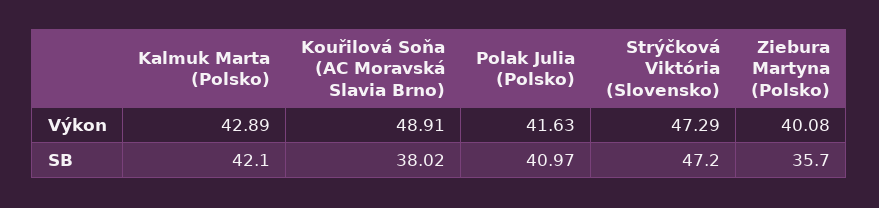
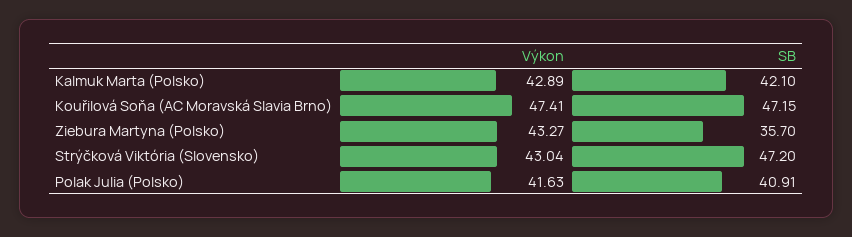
  {
    "Kalmuk Marta (Polsko)": {
      "Výkon": 42.89,
      "SB": 42.1
    },
    "Kouřilová Soňa (AC Moravská Slavia Brno)": {
-     "Výkon": 48.91,
+     "Výkon": 47.41,
-     "SB": 38.02
+     "SB": 47.15
    },
    "Polak Julia (Polsko)": {
      "Výkon": 41.63,
-     "SB": 40.97
+     "SB": 40.91
    },
    "Strýčková Viktória (Slovensko)": {
-     "Výkon": 47.29,
+     "Výkon": 43.04,
      "SB": 47.2
    },
    "Ziebura Martyna (Polsko)": {
-     "Výkon": 40.08,
+     "Výkon": 43.27,
      "SB": 35.7
    }
  }

